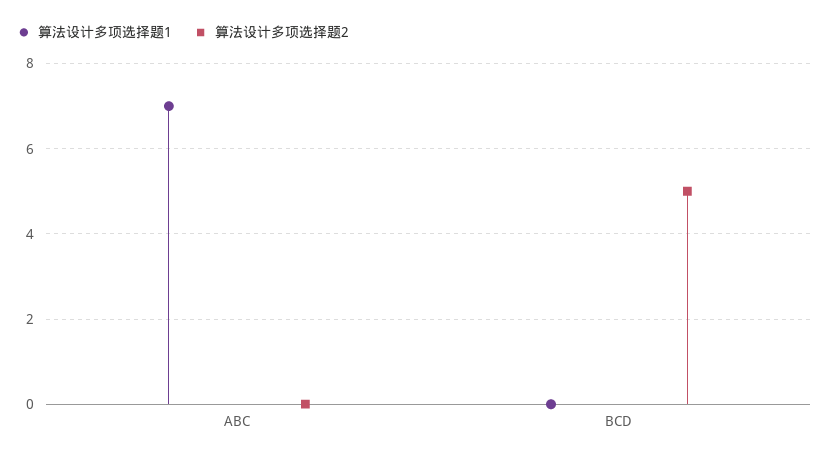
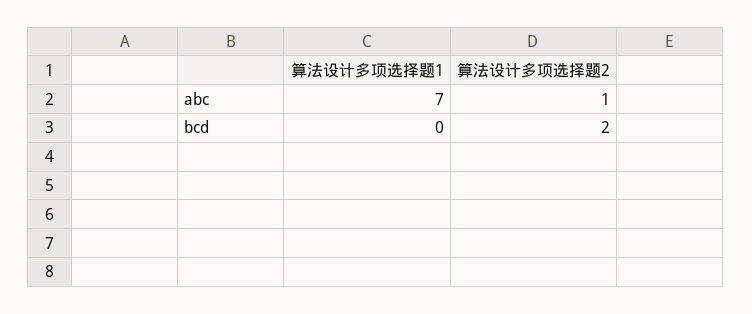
  {
    "算法设计多项选择题1": {
      "ABC": 7,
      "BCD": 0
    },
    "算法设计多项选择题2": {
-     "ABC": 0,
+     "ABC": 1,
-     "BCD": 5
+     "BCD": 2
    }
  }

